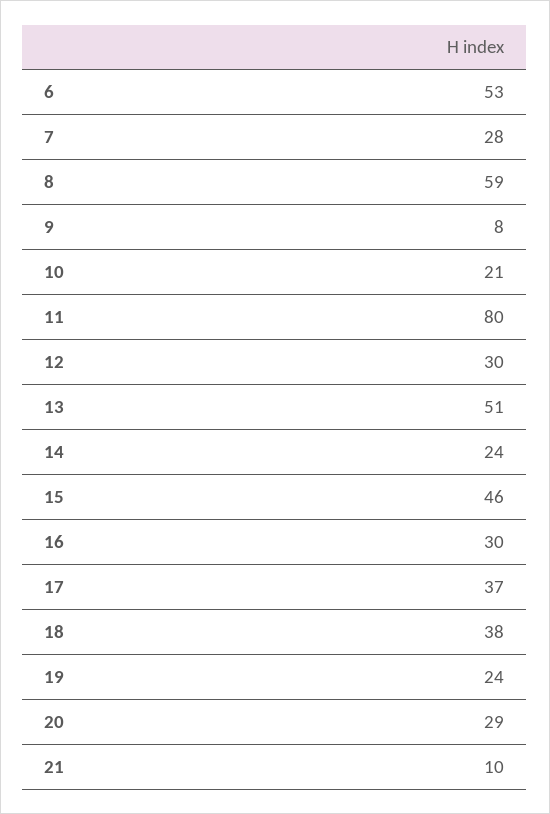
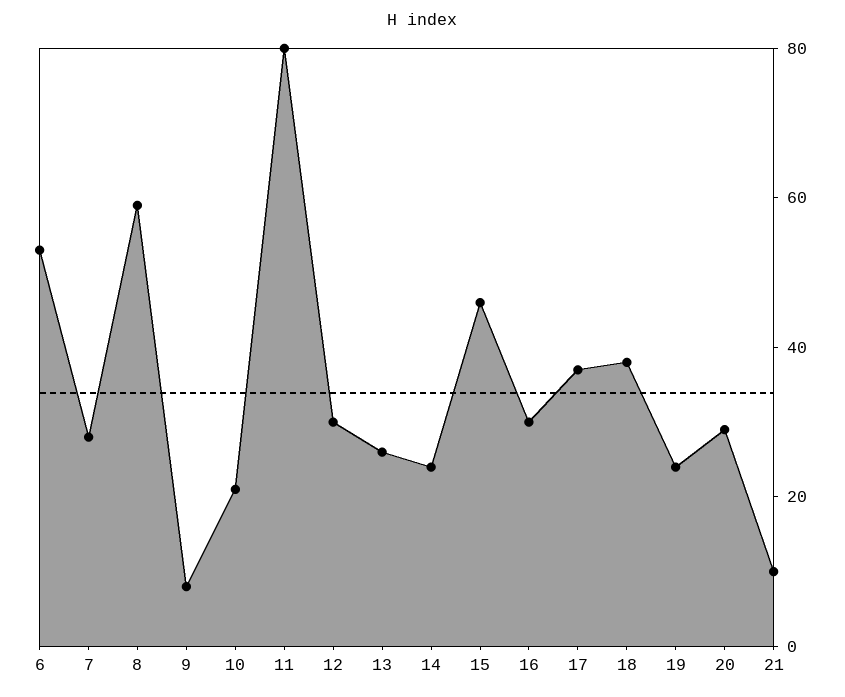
  {
    "6": 53,
    "7": 28,
    "8": 59,
    "9": 8,
    "10": 21,
    "11": 80,
    "12": 30,
-   "13": 51,
+   "13": 25,
    "14": 24,
    "15": 46,
    "16": 30,
    "17": 37,
    "18": 38,
    "19": 24,
    "20": 29,
    "21": 10
  }

